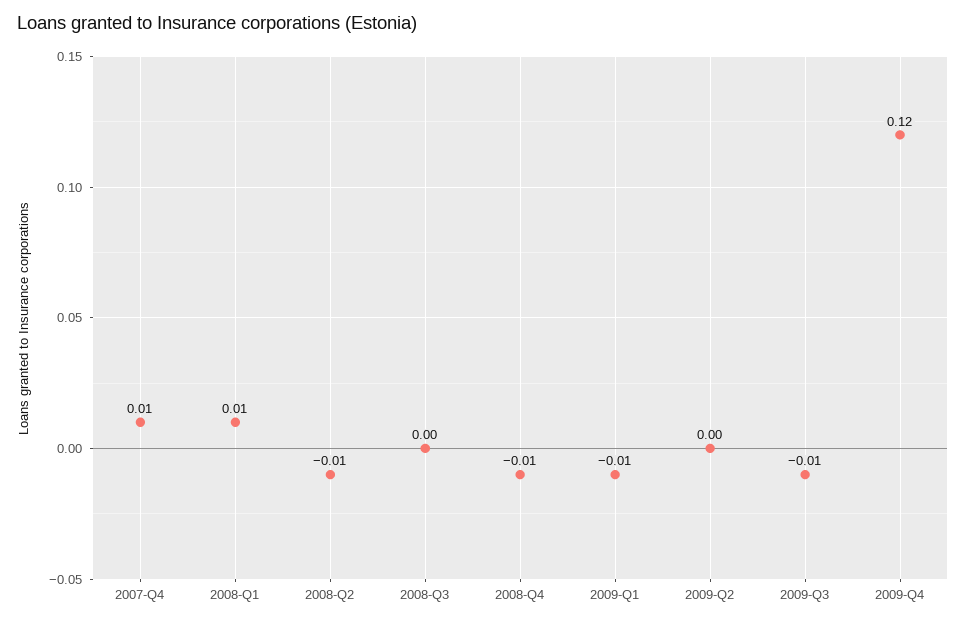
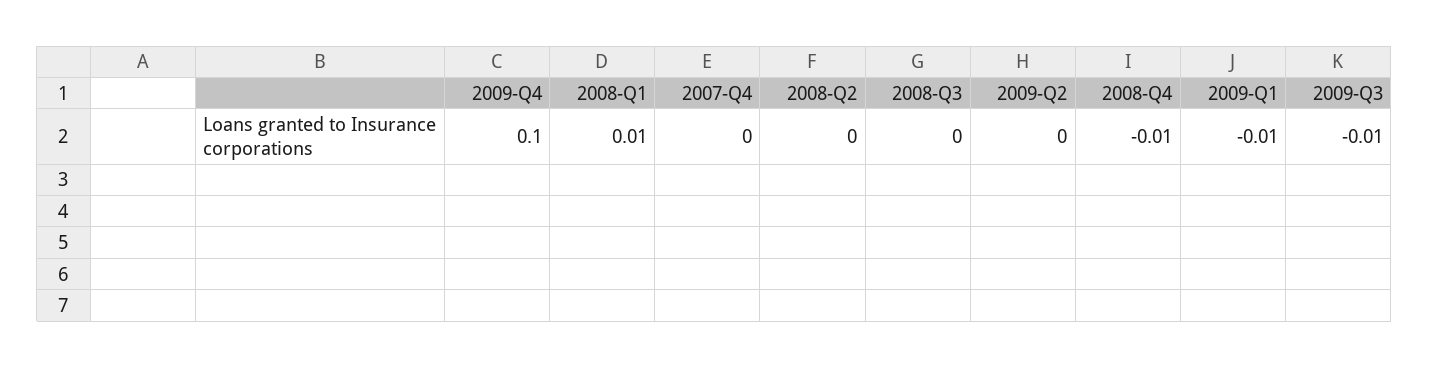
  {
-   "2007-Q4": 0.01,
+   "2007-Q4": 0,
    "2008-Q1": 0.01,
-   "2008-Q2": -0.01,
+   "2008-Q2": 0,
    "2008-Q3": 0,
    "2008-Q4": -0.01,
    "2009-Q1": -0.01,
    "2009-Q2": 0,
    "2009-Q3": -0.01,
-   "2009-Q4": 0.12
+   "2009-Q4": 0.1
  }

